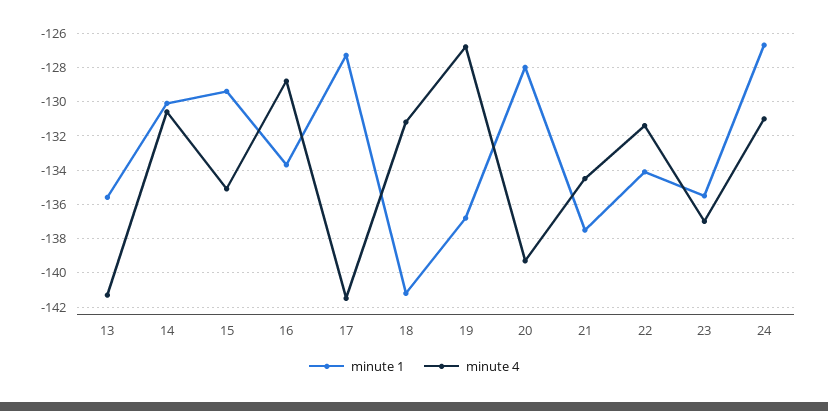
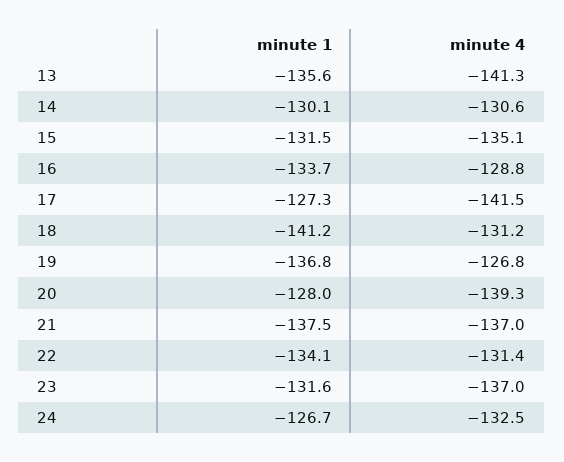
  {
    "minute 1": {
      "13": -135.6,
      "14": -130.1,
-     "15": -129.5,
+     "15": -131.5,
      "16": -133.7,
      "17": -127.3,
      "18": -141.2,
      "19": -136.8,
      "20": -128,
      "21": -137.5,
      "22": -134.1,
-     "23": -135.5,
+     "23": -131.6,
      "24": -126.7
    },
    "minute 4": {
      "13": -141.3,
      "14": -130.6,
      "15": -135.1,
      "16": -128.8,
      "17": -141.5,
      "18": -131.2,
      "19": -126.8,
      "20": -139.3,
-     "21": -134.5,
+     "21": -137,
      "22": -131.4,
      "23": -137,
-     "24": -131
+     "24": -132.5
    }
  }

